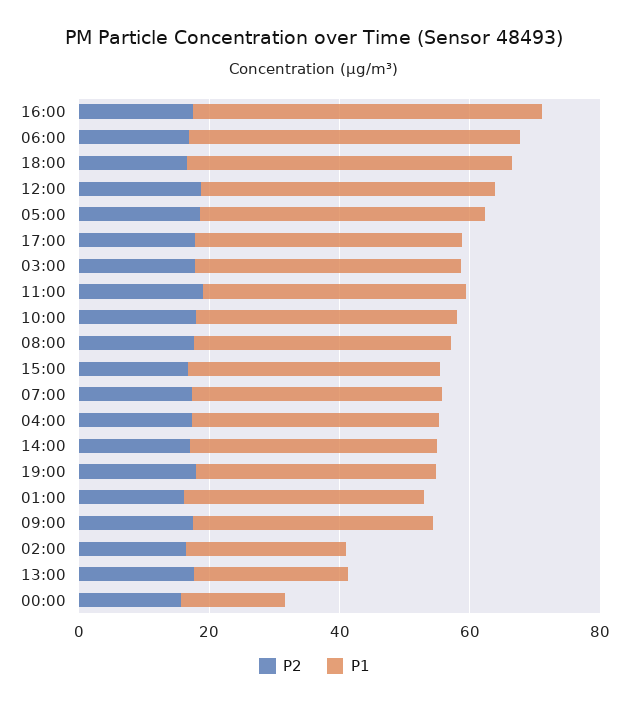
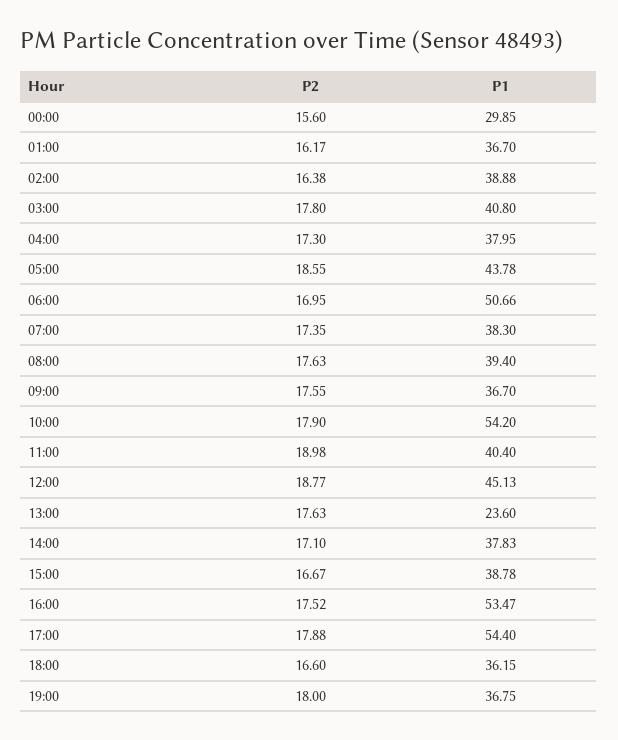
  {
    "P2": {
      "16:00": 17.52,
      "06:00": 16.95,
      "18:00": 16.6,
      "12:00": 18.77,
      "05:00": 18.55,
      "17:00": 17.88,
      "03:00": 17.8,
      "11:00": 18.98,
      "10:00": 17.9,
      "08:00": 17.63,
      "15:00": 16.67,
      "07:00": 17.35,
      "04:00": 17.3,
      "14:00": 17.1,
      "19:00": 18,
      "01:00": 16.17,
      "09:00": 17.55,
      "02:00": 16.38,
      "13:00": 17.63,
      "00:00": 15.6
    },
    "P1": {
      "16:00": 53.47,
      "06:00": 50.66,
-     "18:00": 50,
+     "18:00": 36.15,
      "12:00": 45.13,
      "05:00": 43.78,
-     "17:00": 40,
+     "17:00": 54.4,
      "03:00": 40.8,
      "11:00": 40.4,
-     "10:00": 40,
+     "10:00": 54.2,
      "08:00": 39.4,
      "15:00": 38.78,
      "07:00": 38.3,
      "04:00": 37.95,
      "14:00": 37.83,
      "19:00": 36.75,
      "01:00": 36.7,
      "09:00": 36.7,
-     "02:00": 25,
+     "02:00": 38.88,
      "13:00": 23.6,
-     "00:00": 15
+     "00:00": 29.85
    }
  }

